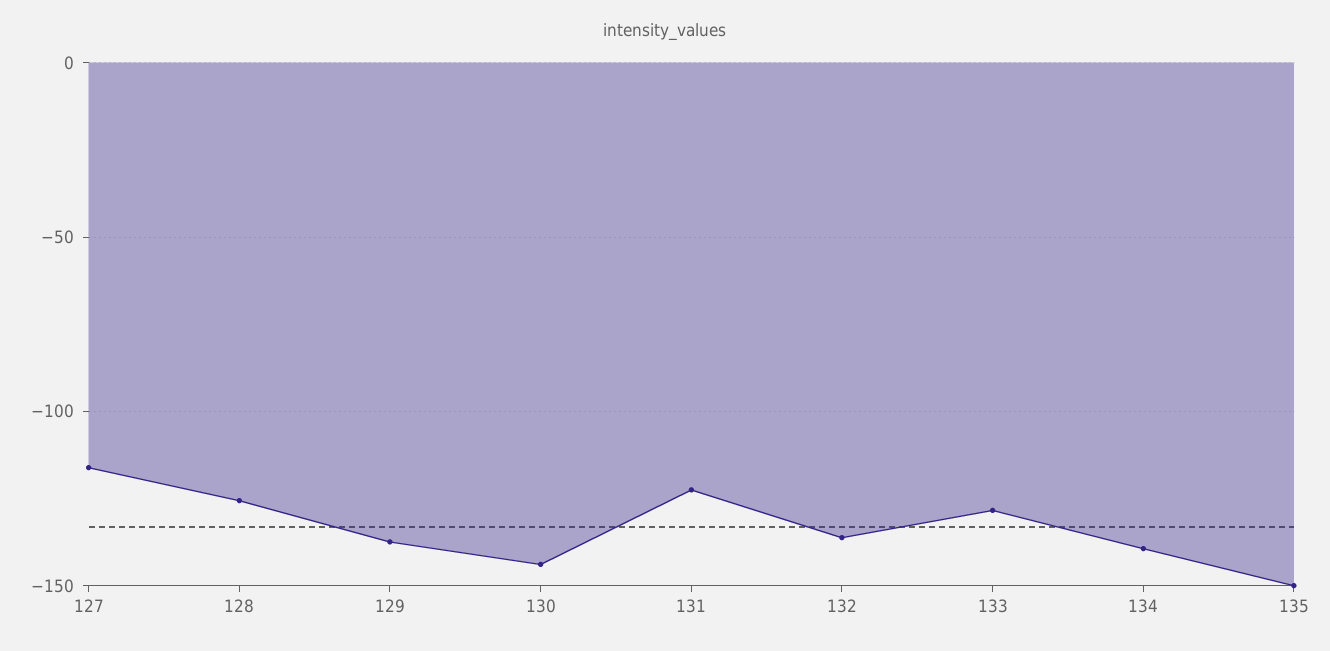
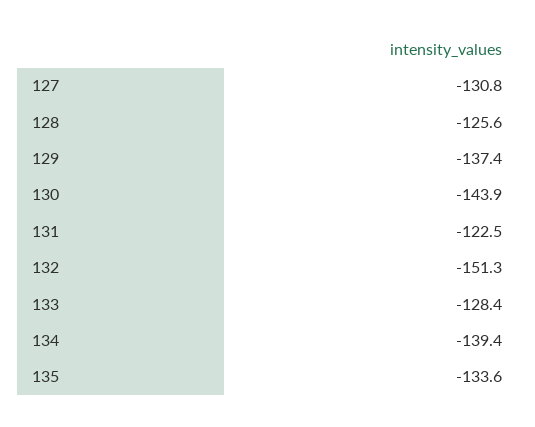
  {
-   "127": -115,
+   "127": -130.8,
    "128": -125.6,
    "129": -137.4,
    "130": -143.9,
    "131": -122.5,
-   "132": -135,
+   "132": -151.3,
    "133": -128.4,
    "134": -139.4,
-   "135": -150
+   "135": -133.6
  }

